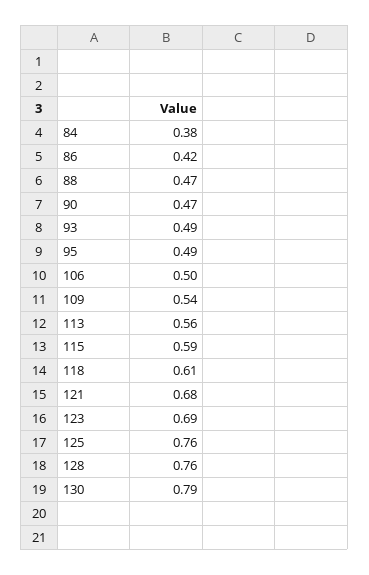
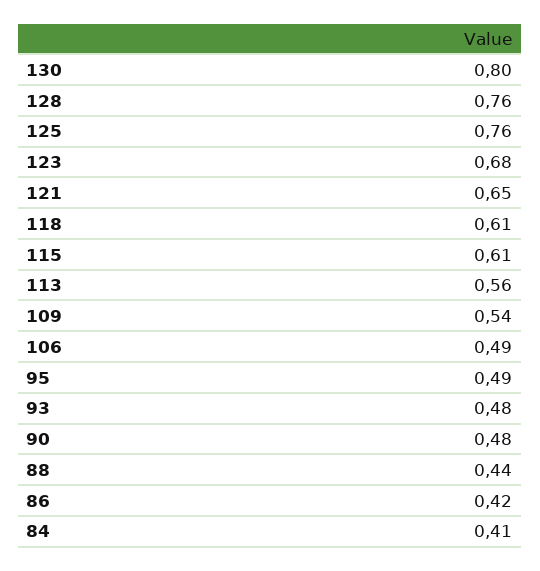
  {
-   "84": 0.38,
+   "84": 0.41,
    "86": 0.42,
-   "88": 0.47,
+   "88": 0.44,
-   "90": 0.47,
+   "90": 0.48,
-   "93": 0.49,
+   "93": 0.48,
    "95": 0.49,
-   "106": 0.5,
+   "106": 0.49,
    "109": 0.54,
    "113": 0.56,
-   "115": 0.59,
+   "115": 0.61,
    "118": 0.61,
-   "121": 0.68,
+   "121": 0.65,
-   "123": 0.69,
+   "123": 0.68,
    "125": 0.76,
    "128": 0.76,
-   "130": 0.79
+   "130": 0.8
  }

